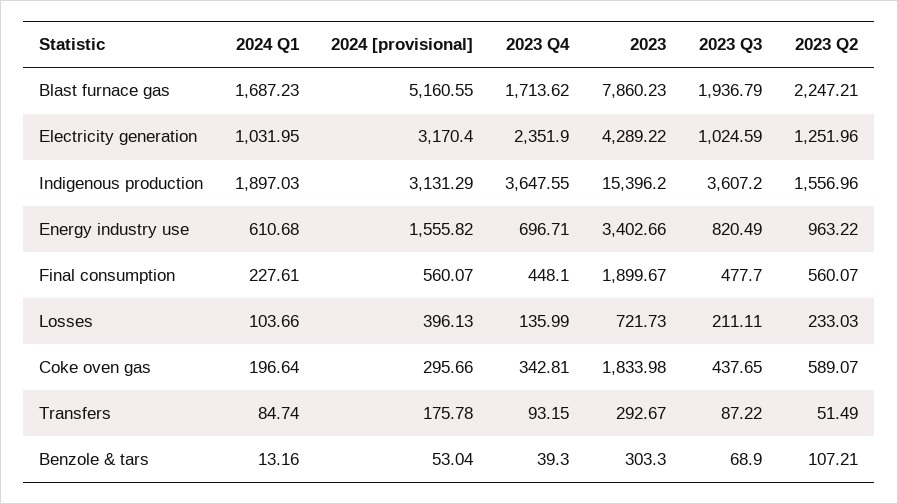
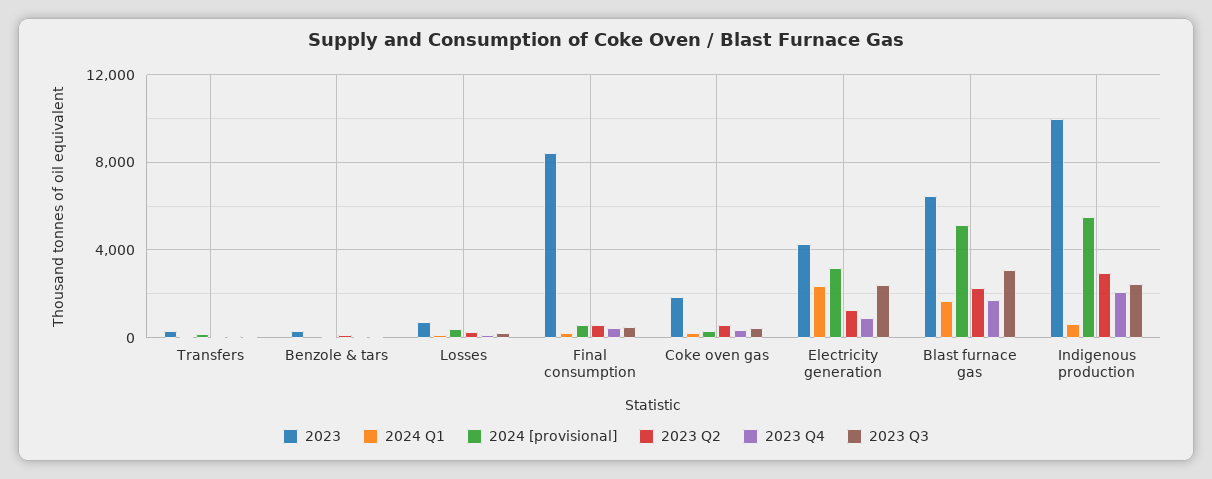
  {
    "2024 Q1": {
      "Blast furnace gas": 1687.23,
-     "Electricity generation": 1031.95,
+     "Electricity generation": 2500,
-     "Indigenous production": 1897.03,
+     "Indigenous production": 500,
-     "Energy industry use": 610.68,
      "Final consumption": 227.61,
      "Losses": 103.66,
      "Coke oven gas": 196.64,
      "Transfers": 84.74,
      "Benzole & tars": 13.16
    },
    "2024 [provisional]": {
      "Blast furnace gas": 5160.55,
      "Electricity generation": 3170.4,
-     "Indigenous production": 3131.29,
+     "Indigenous production": 5500,
-     "Energy industry use": 1555.82,
      "Final consumption": 560.07,
      "Losses": 396.13,
      "Coke oven gas": 295.66,
      "Transfers": 175.78,
      "Benzole & tars": 53.04
    },
    "2023 Q4": {
      "Blast furnace gas": 1713.62,
-     "Electricity generation": 2351.9,
+     "Electricity generation": 1000,
-     "Indigenous production": 3647.55,
+     "Indigenous production": 2000,
-     "Energy industry use": 696.71,
      "Final consumption": 448.1,
      "Losses": 135.99,
      "Coke oven gas": 342.81,
      "Transfers": 93.15,
      "Benzole & tars": 39.3
    },
    "2023": {
-     "Blast furnace gas": 7860.23,
+     "Blast furnace gas": 6500,
      "Electricity generation": 4289.22,
-     "Indigenous production": 15396.2,
+     "Indigenous production": 10000,
-     "Energy industry use": 3402.66,
-     "Final consumption": 1899.67,
+     "Final consumption": 8500,
      "Losses": 721.73,
      "Coke oven gas": 1833.98,
      "Transfers": 292.67,
      "Benzole & tars": 303.3
    },
    "2023 Q3": {
-     "Blast furnace gas": 1936.79,
+     "Blast furnace gas": 3000,
-     "Electricity generation": 1024.59,
+     "Electricity generation": 2500,
-     "Indigenous production": 3607.2,
+     "Indigenous production": 2500,
-     "Energy industry use": 820.49,
      "Final consumption": 477.7,
      "Losses": 211.11,
      "Coke oven gas": 437.65,
      "Transfers": 87.22,
      "Benzole & tars": 68.9
    },
    "2023 Q2": {
      "Blast furnace gas": 2247.21,
      "Electricity generation": 1251.96,
-     "Indigenous production": 1556.96,
+     "Indigenous production": 3000,
-     "Energy industry use": 963.22,
      "Final consumption": 560.07,
      "Losses": 233.03,
      "Coke oven gas": 589.07,
      "Transfers": 51.49,
      "Benzole & tars": 107.21
    }
  }

